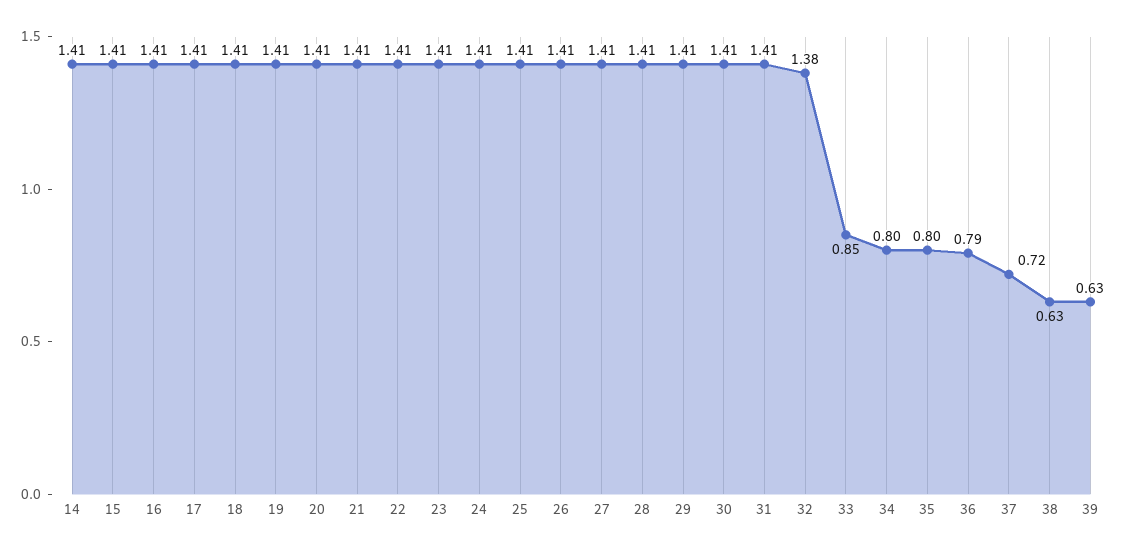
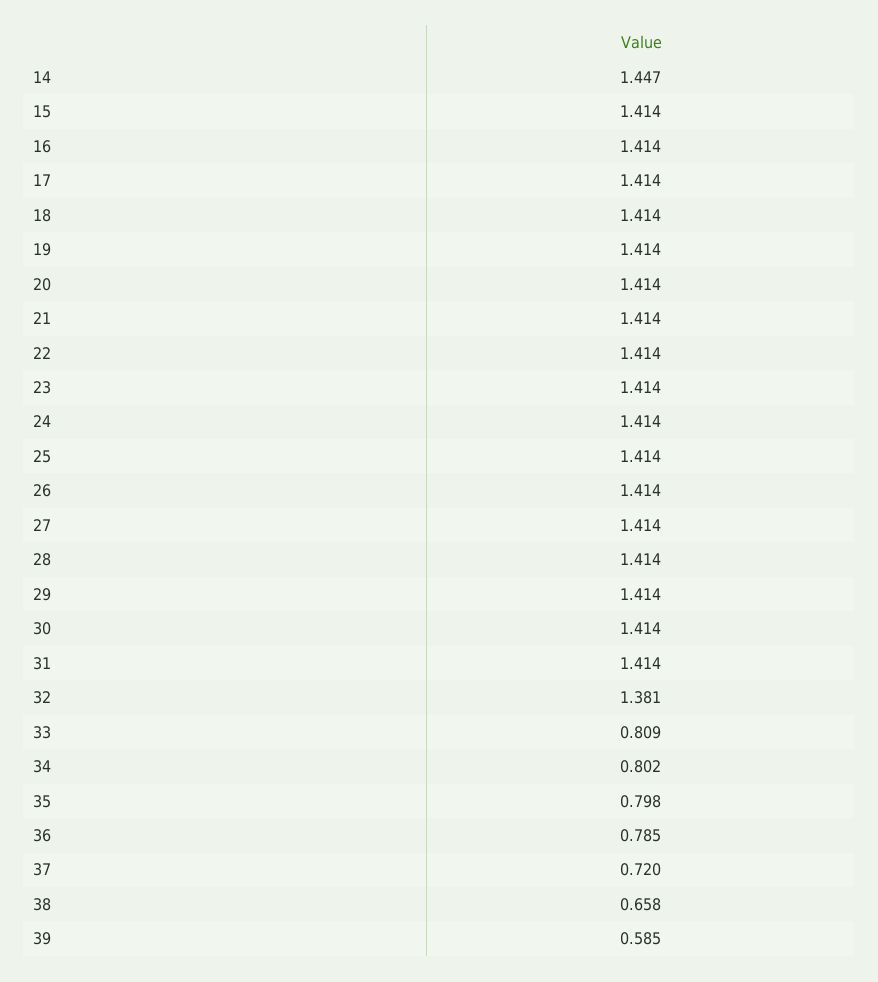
  {
-   "14": 1.41,
+   "14": 1.447,
    "15": 1.414,
    "16": 1.414,
    "17": 1.414,
    "18": 1.414,
    "19": 1.414,
    "20": 1.414,
    "21": 1.414,
    "22": 1.414,
    "23": 1.414,
    "24": 1.414,
    "25": 1.414,
    "26": 1.414,
    "27": 1.414,
    "28": 1.414,
    "29": 1.414,
    "30": 1.414,
    "31": 1.414,
    "32": 1.381,
-   "33": 0.85,
+   "33": 0.809,
    "34": 0.802,
    "35": 0.798,
    "36": 0.785,
    "37": 0.72,
-   "38": 0.63,
+   "38": 0.658,
-   "39": 0.63
+   "39": 0.585
  }

